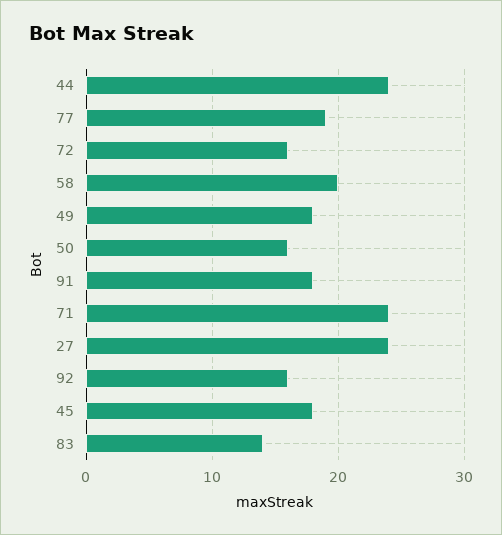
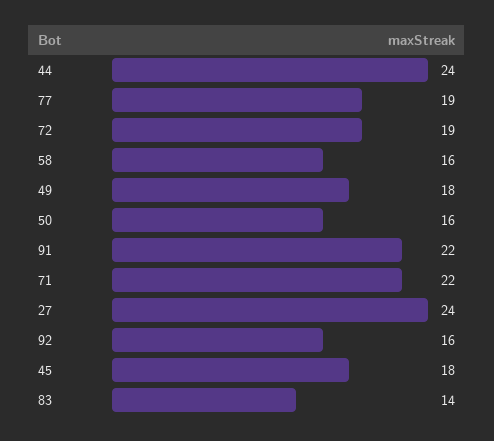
  {
    "44": 24,
    "77": 19,
-   "72": 16,
+   "72": 19,
-   "58": 20,
+   "58": 16,
    "49": 18,
    "50": 16,
-   "91": 18,
+   "91": 22,
-   "71": 24,
+   "71": 22,
    "27": 24,
    "92": 16,
    "45": 18,
    "83": 14
  }

